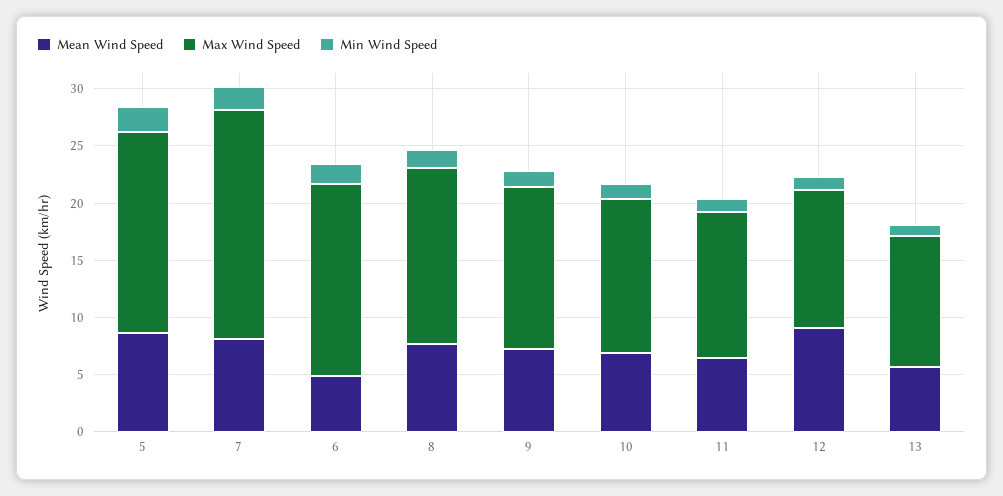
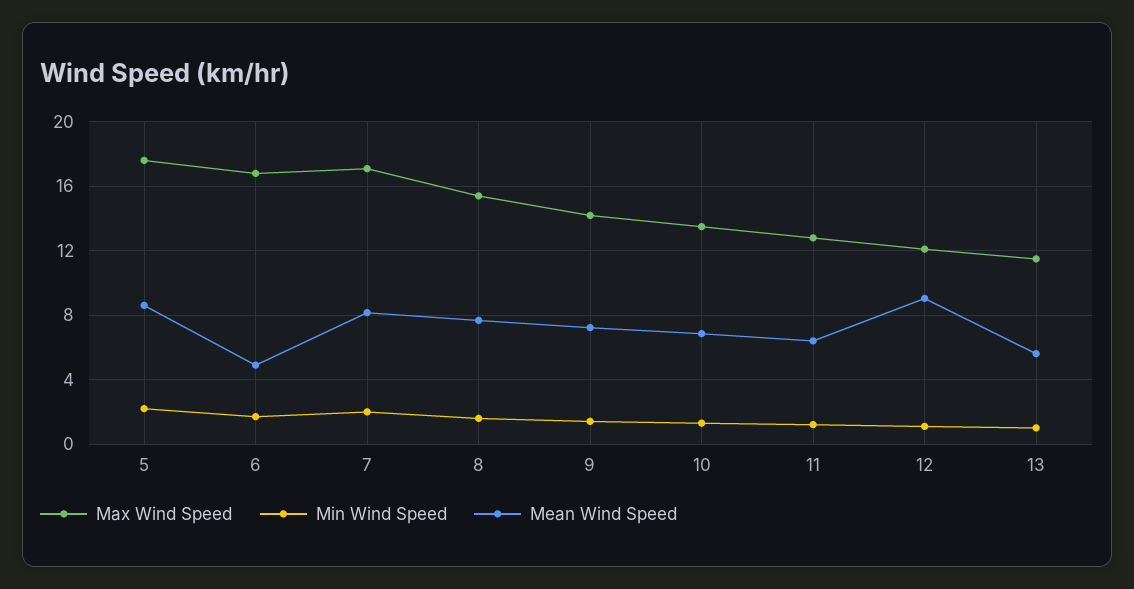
  {
    "Mean Wind Speed": {
      "5": 8.5,
      "7": 8,
      "6": 5,
      "8": 7.5,
      "9": 7,
      "10": 7,
      "11": 6.5,
      "12": 9,
      "13": 5.5
    },
    "Max Wind Speed": {
      "5": 17.5,
-     "7": 20,
+     "7": 17,
      "6": 17,
      "8": 15.5,
      "9": 14,
      "10": 13.5,
      "11": 13,
      "12": 12,
      "13": 11.5
    },
    "Min Wind Speed": {
      "5": 2,
      "7": 2,
      "6": 1.5,
      "8": 1.5,
      "9": 1.5,
      "10": 1.5,
      "11": 1,
      "12": 1,
      "13": 1
    }
  }

